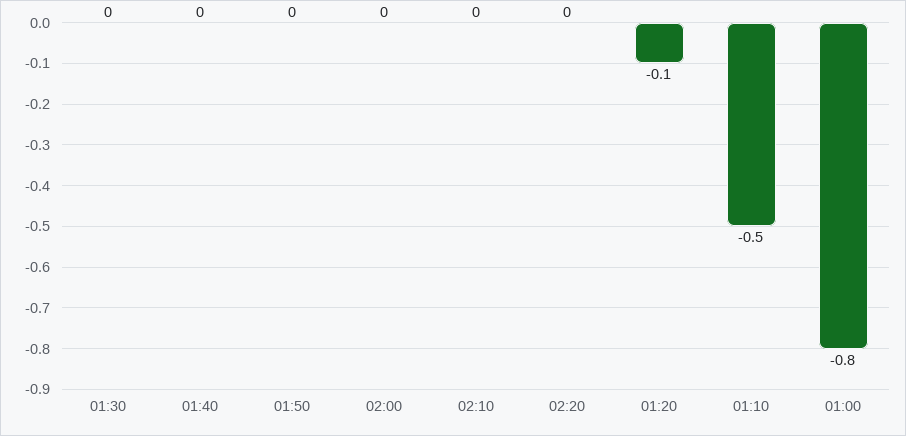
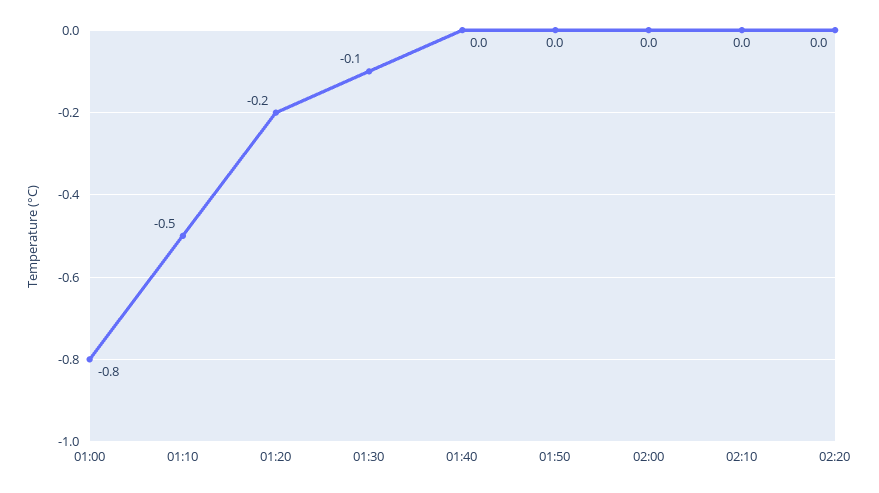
  {
-   "01:30": 0,
+   "01:30": -0.1,
    "01:40": 0,
    "01:50": 0,
    "02:00": 0,
    "02:10": 0,
    "02:20": 0,
-   "01:20": -0.1,
+   "01:20": -0.2,
    "01:10": -0.5,
    "01:00": -0.8
  }

